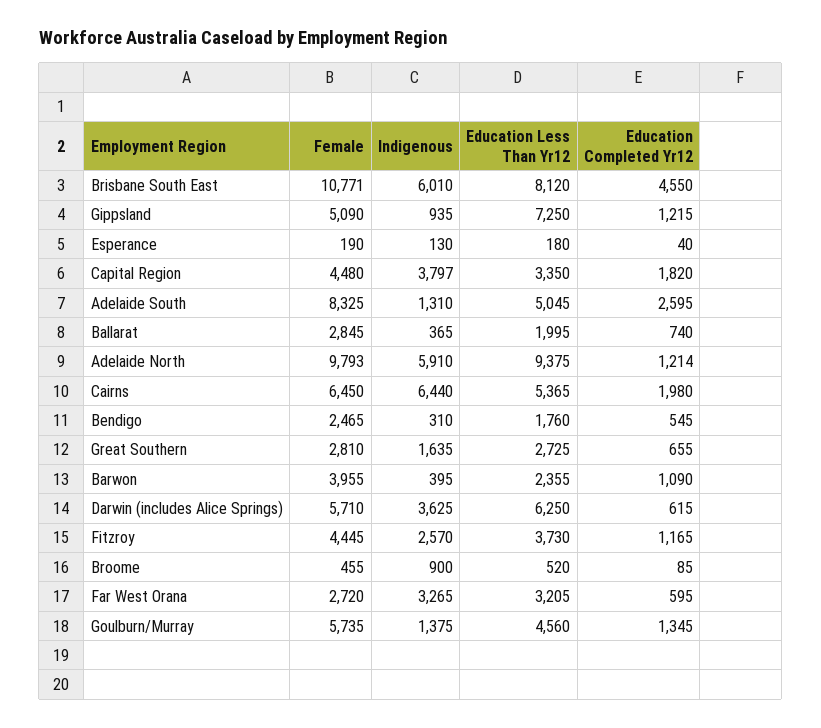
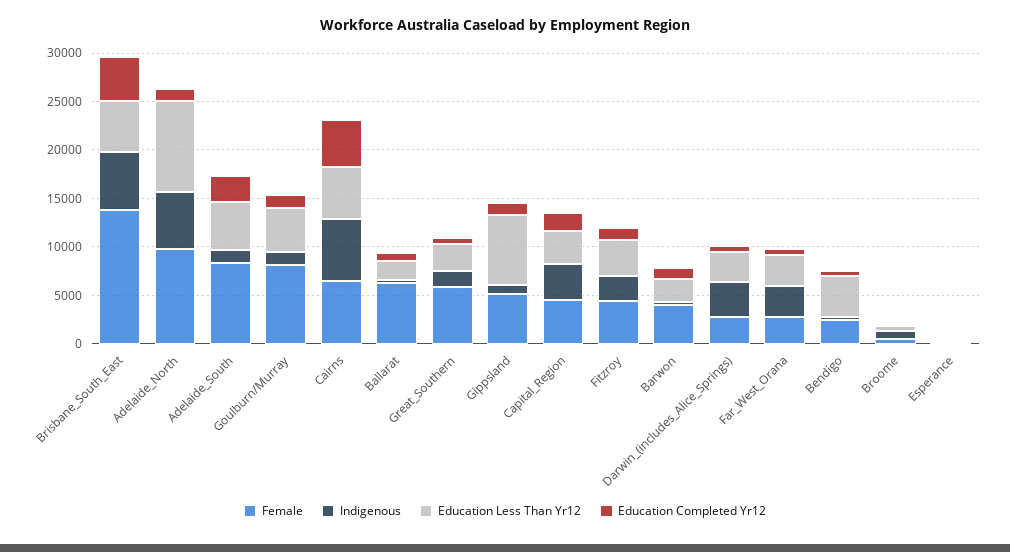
  {
    "Female": {
-     "Brisbane South East": 10771,
+     "Brisbane South East": 14000,
      "Gippsland": 5090,
      "Esperance": 190,
      "Capital Region": 4480,
      "Adelaide South": 8325,
-     "Ballarat": 2845,
+     "Ballarat": 6000,
      "Adelaide North": 9793,
      "Cairns": 6450,
      "Bendigo": 2465,
-     "Great Southern": 2810,
+     "Great Southern": 6000,
      "Barwon": 3955,
-     "Darwin (includes Alice Springs)": 5710,
+     "Darwin (includes Alice Springs)": 3000,
      "Fitzroy": 4445,
      "Broome": 455,
      "Far West Orana": 2720,
-     "Goulburn/Murray": 5735
+     "Goulburn/Murray": 8000
    },
    "Indigenous": {
      "Brisbane South East": 6010,
      "Gippsland": 935,
      "Esperance": 130,
      "Capital Region": 3797,
      "Adelaide South": 1310,
      "Ballarat": 365,
      "Adelaide North": 5910,
      "Cairns": 6440,
      "Bendigo": 310,
      "Great Southern": 1635,
      "Barwon": 395,
      "Darwin (includes Alice Springs)": 3625,
      "Fitzroy": 2570,
      "Broome": 900,
      "Far West Orana": 3265,
      "Goulburn/Murray": 1375
    },
    "Education Less Than Yr12": {
-     "Brisbane South East": 8120,
+     "Brisbane South East": 5000,
      "Gippsland": 7250,
      "Esperance": 180,
      "Capital Region": 3350,
      "Adelaide South": 5045,
      "Ballarat": 1995,
      "Adelaide North": 9375,
      "Cairns": 5365,
-     "Bendigo": 1760,
+     "Bendigo": 4000,
      "Great Southern": 2725,
      "Barwon": 2355,
-     "Darwin (includes Alice Springs)": 6250,
+     "Darwin (includes Alice Springs)": 3000,
      "Fitzroy": 3730,
      "Broome": 520,
      "Far West Orana": 3205,
      "Goulburn/Murray": 4560
    },
    "Education Completed Yr12": {
      "Brisbane South East": 4550,
      "Gippsland": 1215,
      "Esperance": 40,
      "Capital Region": 1820,
      "Adelaide South": 2595,
      "Ballarat": 740,
      "Adelaide North": 1214,
-     "Cairns": 1980,
+     "Cairns": 5000,
      "Bendigo": 545,
      "Great Southern": 655,
      "Barwon": 1090,
      "Darwin (includes Alice Springs)": 615,
      "Fitzroy": 1165,
      "Broome": 85,
      "Far West Orana": 595,
      "Goulburn/Murray": 1345
    }
  }

